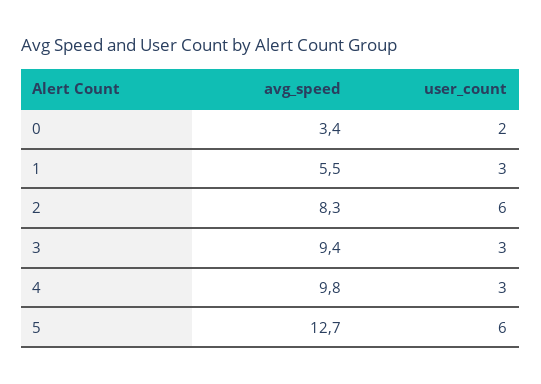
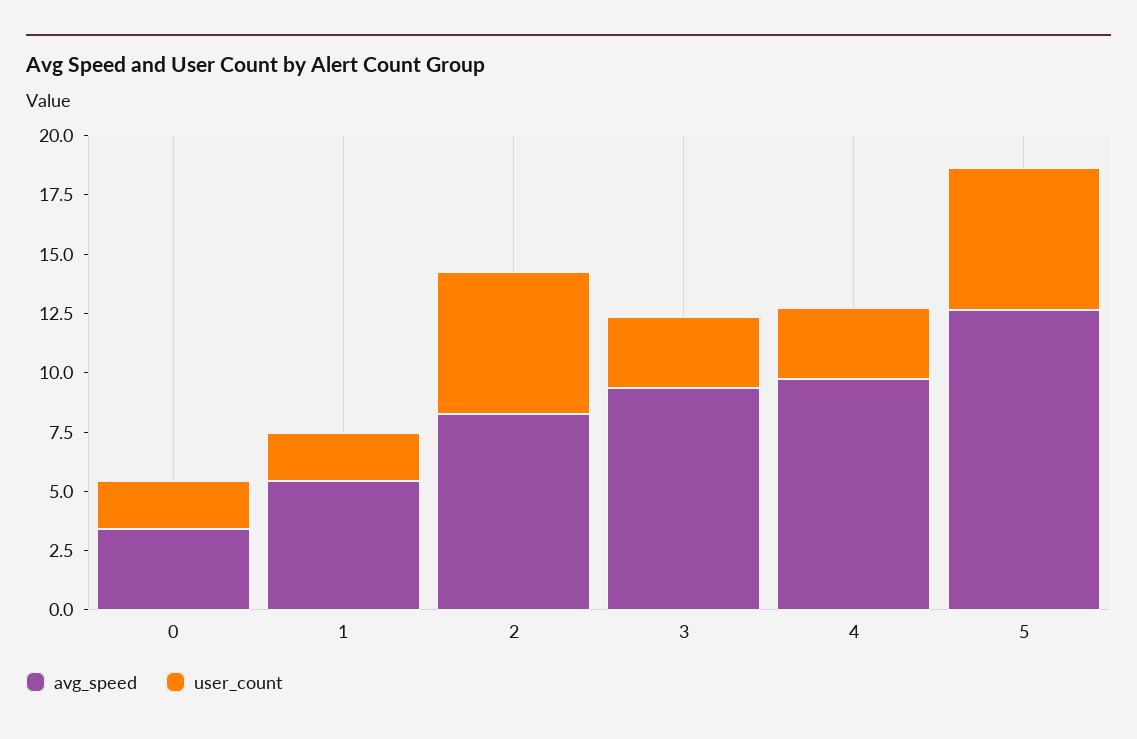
  {
    "avg_speed": {
      "0": 3.4,
      "1": 5.5,
      "2": 8.3,
      "3": 9.4,
      "4": 9.8,
      "5": 12.7
    },
    "user_count": {
      "0": 2,
-     "1": 3,
+     "1": 2,
      "2": 6,
      "3": 3,
      "4": 3,
      "5": 6
    }
  }

